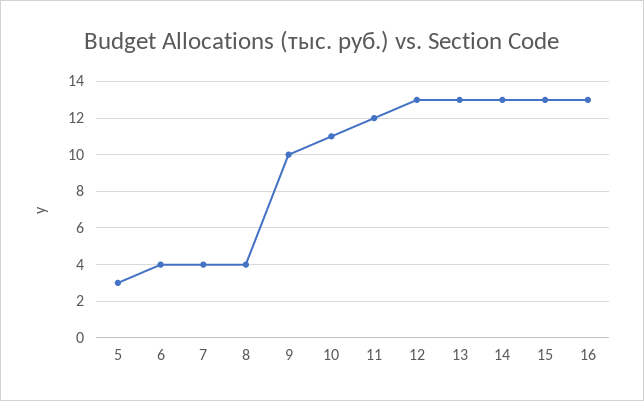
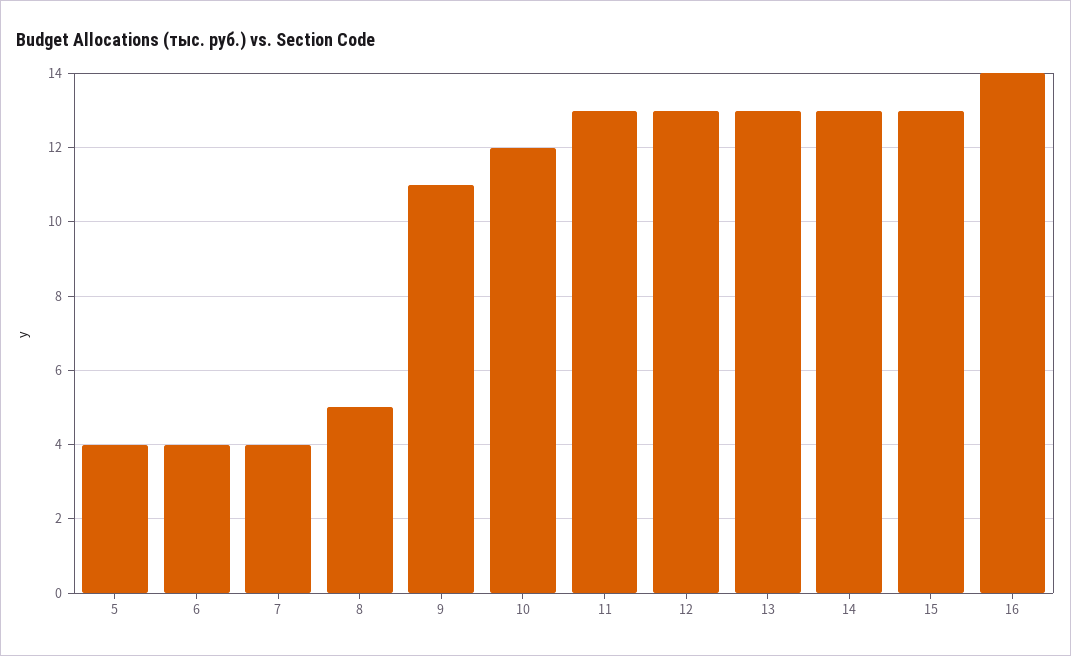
  {
-   "5": 3,
+   "5": 4,
    "6": 4,
    "7": 4,
-   "8": 4,
+   "8": 5,
-   "9": 10,
+   "9": 11,
-   "10": 11,
+   "10": 12,
-   "11": 12,
+   "11": 13,
    "12": 13,
    "13": 13,
    "14": 13,
    "15": 13,
-   "16": 13
+   "16": 14
  }

